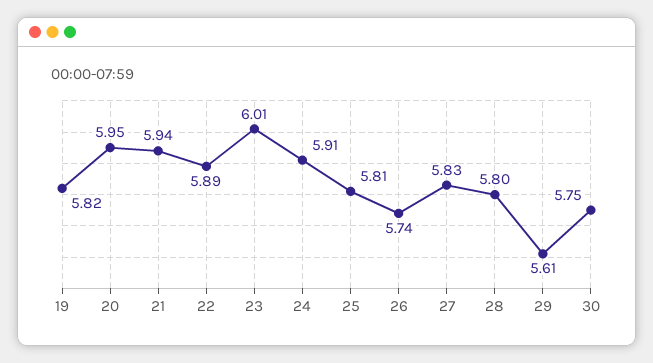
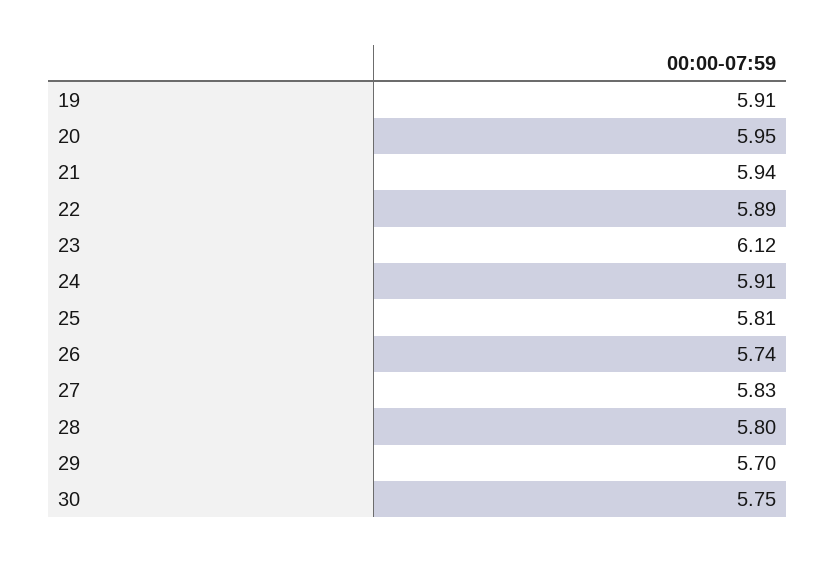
  {
-   "19": 5.82,
+   "19": 5.91,
    "20": 5.95,
    "21": 5.94,
    "22": 5.89,
-   "23": 6.01,
+   "23": 6.12,
    "24": 5.91,
    "25": 5.81,
    "26": 5.74,
    "27": 5.83,
    "28": 5.8,
-   "29": 5.61,
+   "29": 5.7,
    "30": 5.75
  }

